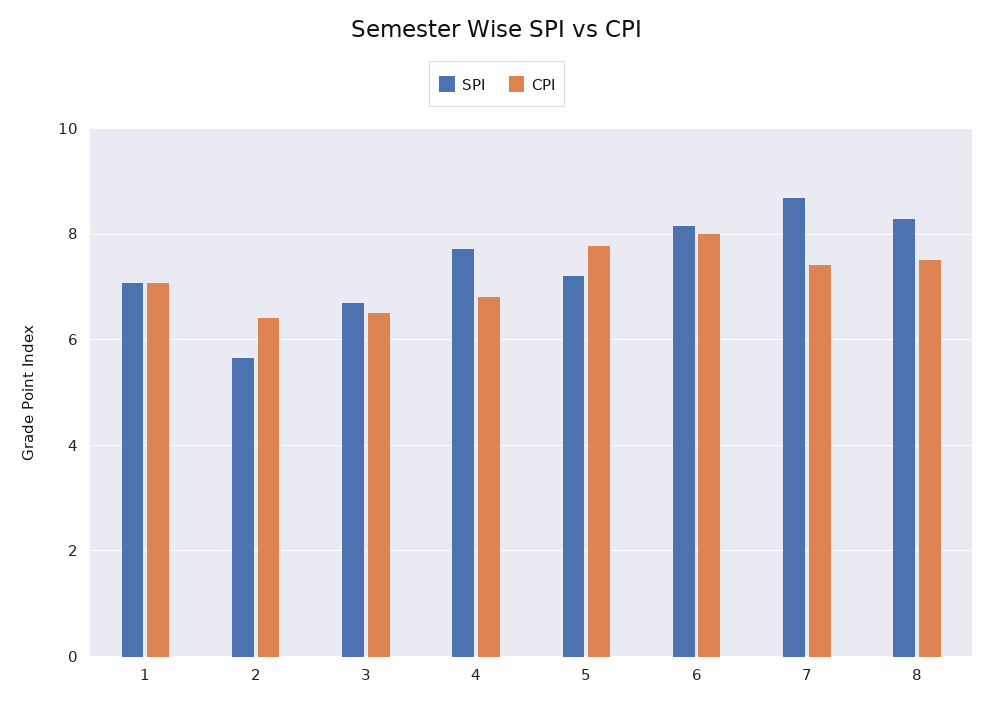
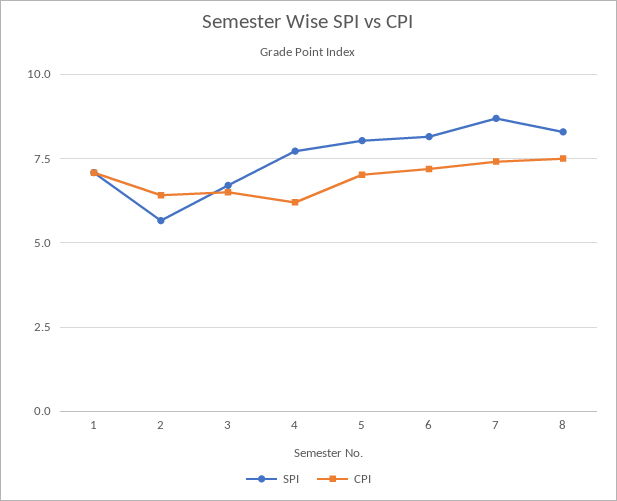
  {
    "SPI": {
      "1": 7,
      "2": 5.6,
      "3": 6.8,
      "4": 7.8,
-     "5": 7.2,
+     "5": 8,
      "6": 8.2,
      "7": 8.6,
      "8": 8.2
    },
    "CPI": {
      "1": 7,
      "2": 6.4,
      "3": 6.6,
-     "4": 6.8,
+     "4": 6.25,
-     "5": 7.8,
+     "5": 7,
-     "6": 8,
+     "6": 7.25,
      "7": 7.4,
      "8": 7.6
    }
  }

